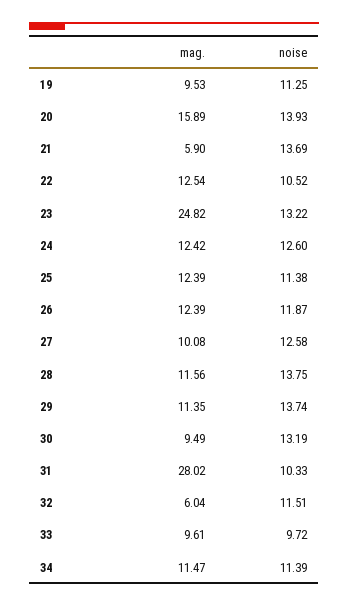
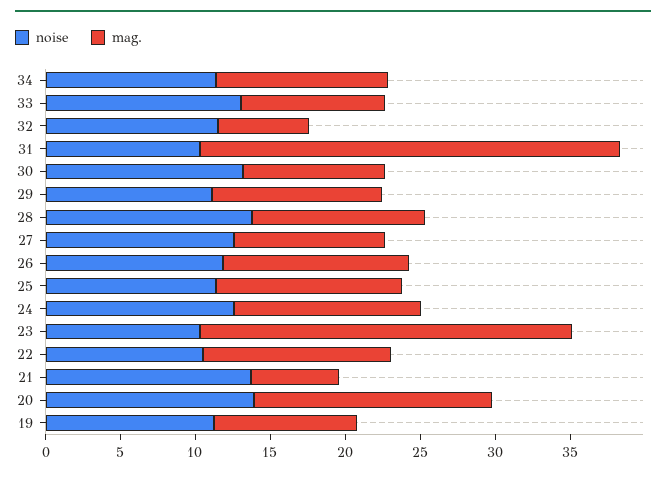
  {
    "mag.": {
      "19": 9.53,
      "20": 15.89,
      "21": 5.9,
      "22": 12.54,
      "23": 24.82,
      "24": 12.42,
      "25": 12.39,
      "26": 12.39,
      "27": 10.08,
      "28": 11.56,
      "29": 11.35,
      "30": 9.49,
      "31": 28.02,
      "32": 6.04,
      "33": 9.61,
      "34": 11.47
    },
    "noise": {
      "19": 11.25,
      "20": 13.93,
      "21": 13.69,
      "22": 10.52,
-     "23": 13.22,
+     "23": 10,
      "24": 12.6,
      "25": 11.38,
      "26": 11.87,
      "27": 12.58,
      "28": 13.75,
-     "29": 13.74,
+     "29": 11,
      "30": 13.19,
      "31": 10.33,
      "32": 11.51,
-     "33": 9.72,
+     "33": 13,
      "34": 11.39
    }
  }

